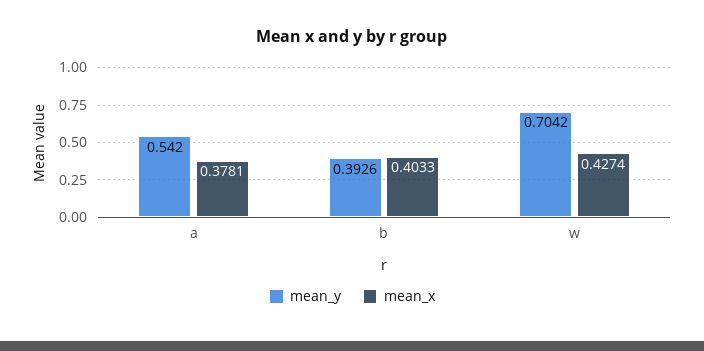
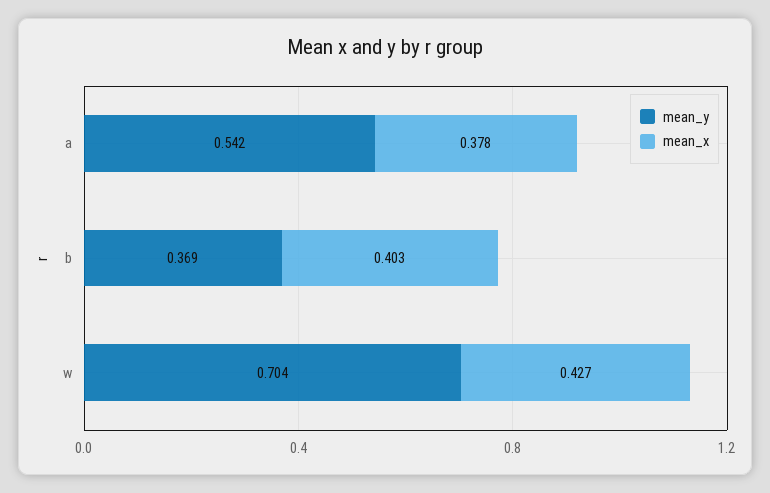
  {
    "mean_y": {
      "a": 0.542,
-     "b": 0.3926,
+     "b": 0.369,
      "w": 0.7042
    },
    "mean_x": {
      "a": 0.3781,
      "b": 0.4033,
      "w": 0.4274
    }
  }

